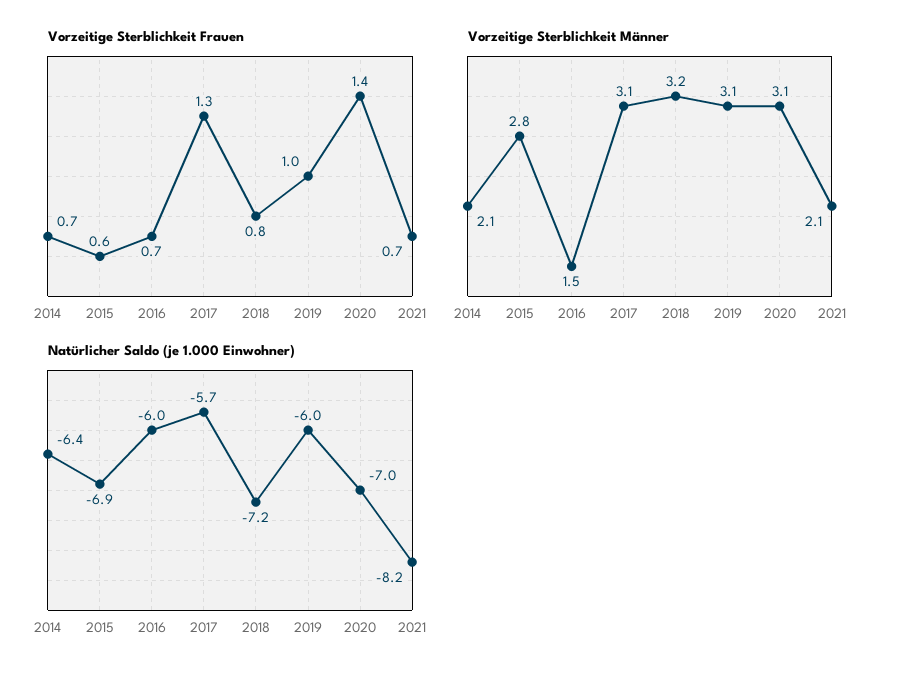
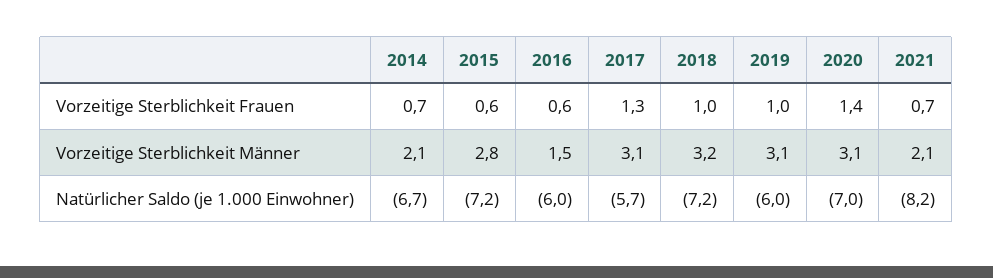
  {
    "Vorzeitige Sterblichkeit Frauen": {
      "2014": 0.7,
      "2015": 0.6,
-     "2016": 0.7,
+     "2016": 0.6,
      "2017": 1.3,
-     "2018": 0.8,
+     "2018": 1,
      "2019": 1,
      "2020": 1.4,
      "2021": 0.7
    },
    "Vorzeitige Sterblichkeit Männer": {
      "2014": 2.1,
      "2015": 2.8,
      "2016": 1.5,
      "2017": 3.1,
      "2018": 3.2,
      "2019": 3.1,
      "2020": 3.1,
      "2021": 2.1
    },
    "Natürlicher Saldo (je 1.000 Einwohner)": {
-     "2014": -6.4,
+     "2014": -6.7,
-     "2015": -6.9,
+     "2015": -7.2,
      "2016": -6,
      "2017": -5.7,
      "2018": -7.2,
      "2019": -6,
      "2020": -7,
      "2021": -8.2
    }
  }

